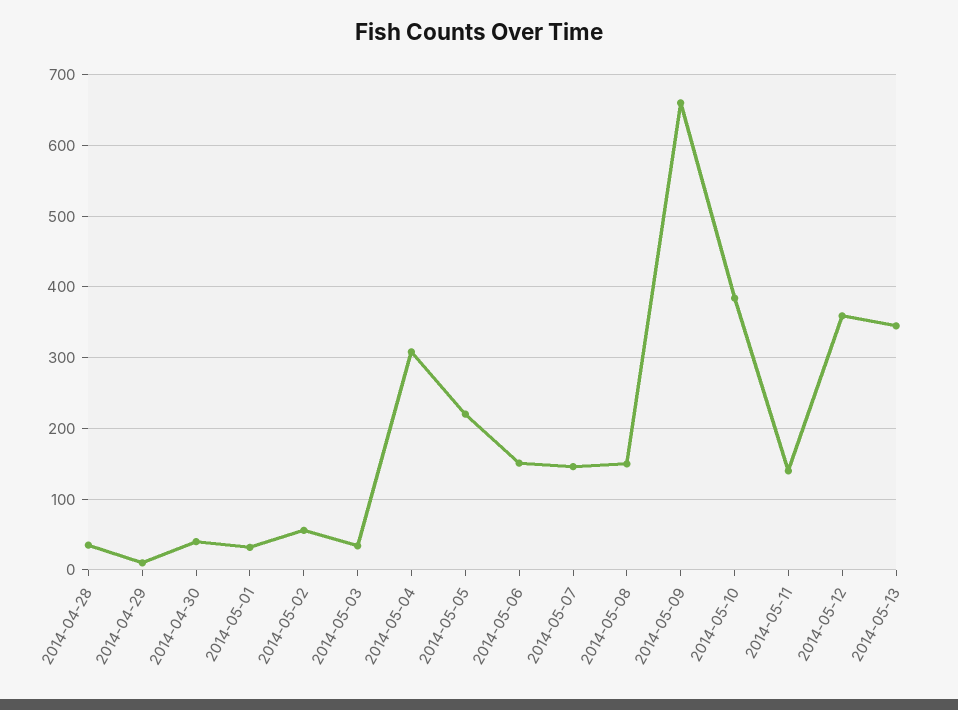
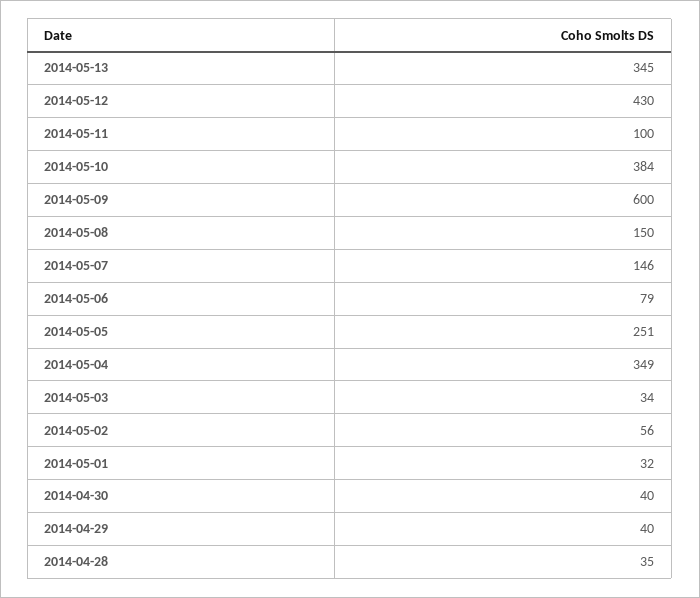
  {
    "2014-04-28": 35,
-   "2014-04-29": 10,
+   "2014-04-29": 40,
    "2014-04-30": 40,
    "2014-05-01": 32,
    "2014-05-02": 56,
    "2014-05-03": 34,
-   "2014-05-04": 310,
+   "2014-05-04": 349,
-   "2014-05-05": 220,
+   "2014-05-05": 251,
-   "2014-05-06": 150,
+   "2014-05-06": 79,
    "2014-05-07": 146,
    "2014-05-08": 150,
-   "2014-05-09": 660,
+   "2014-05-09": 600,
    "2014-05-10": 384,
-   "2014-05-11": 140,
+   "2014-05-11": 100,
-   "2014-05-12": 360,
+   "2014-05-12": 430,
    "2014-05-13": 345
  }

